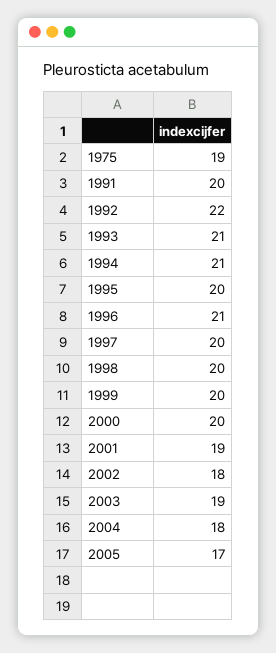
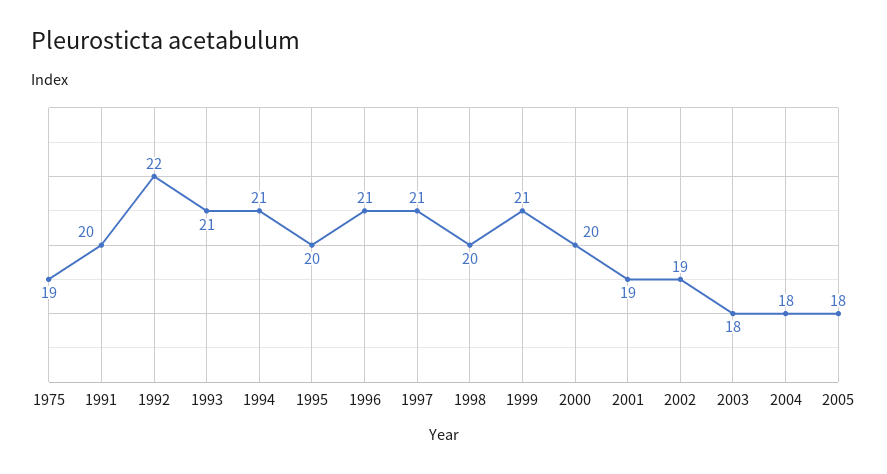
  {
    "1975": 19,
    "1991": 20,
    "1992": 22,
    "1993": 21,
    "1994": 21,
    "1995": 20,
    "1996": 21,
-   "1997": 20,
+   "1997": 21,
    "1998": 20,
-   "1999": 20,
+   "1999": 21,
    "2000": 20,
    "2001": 19,
-   "2002": 18,
+   "2002": 19,
-   "2003": 19,
+   "2003": 18,
    "2004": 18,
-   "2005": 17
+   "2005": 18
  }

